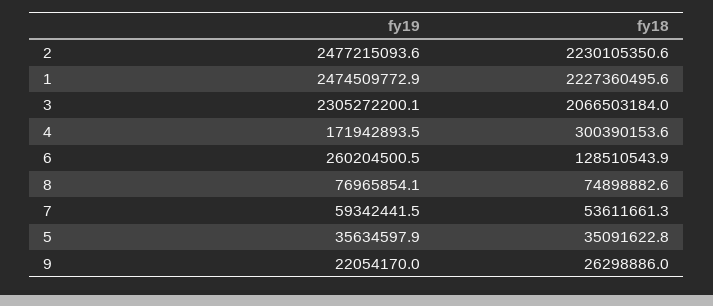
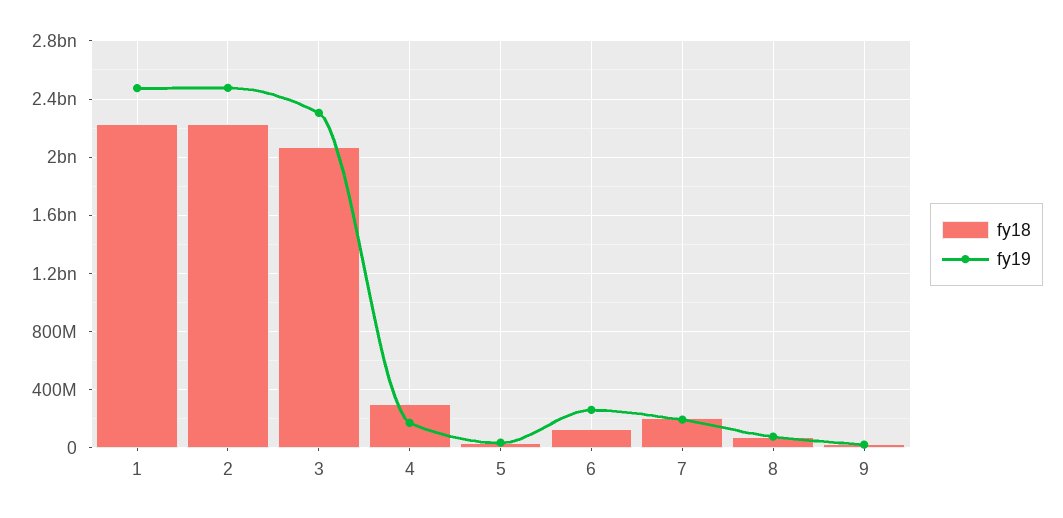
  {
    "fy19": {
      "2": 2477215093.6,
      "1": 2474509772.9,
      "3": 2305272200.1,
      "4": 171942893.5,
      "6": 260204500.5,
      "8": 76965854.1,
-     "7": 59342441.5,
+     "7": 200000000,
      "5": 35634597.9,
      "9": 22054170
    },
    "fy18": {
      "2": 2230105350.6,
      "1": 2227360495.6,
      "3": 2066503184,
      "4": 300390153.6,
      "6": 128510543.9,
      "8": 74898882.6,
-     "7": 53611661.3,
+     "7": 200000000,
      "5": 35091622.8,
      "9": 26298886
    }
  }

